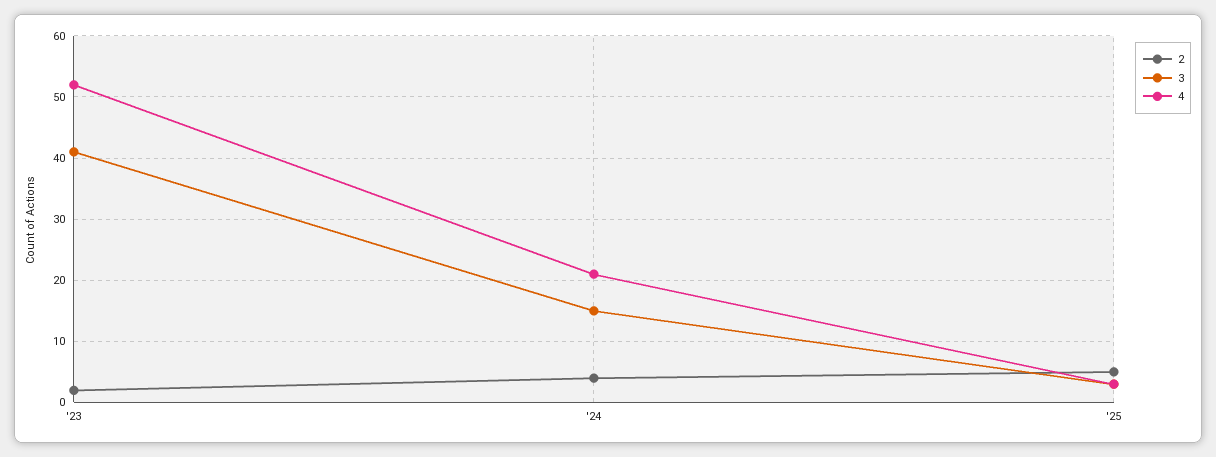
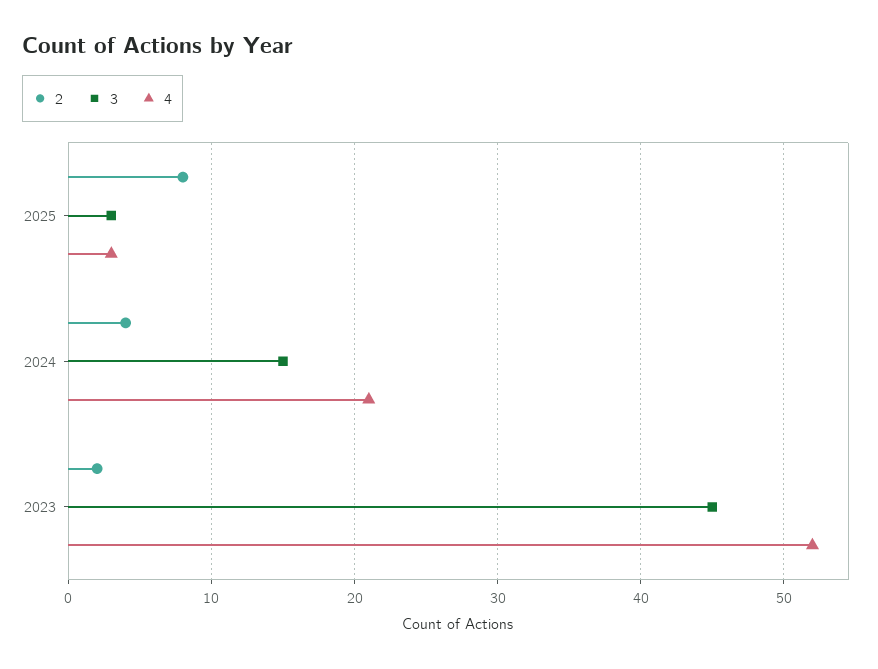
  {
    "2": {
      "'23": 2,
      "'24": 4,
-     "'25": 5
+     "'25": 8
    },
    "3": {
-     "'23": 41,
+     "'23": 45,
      "'24": 15,
      "'25": 3
    },
    "4": {
      "'23": 52,
      "'24": 21,
      "'25": 3
    }
  }

